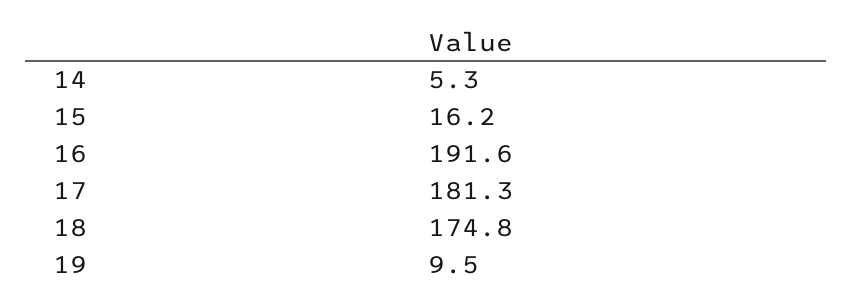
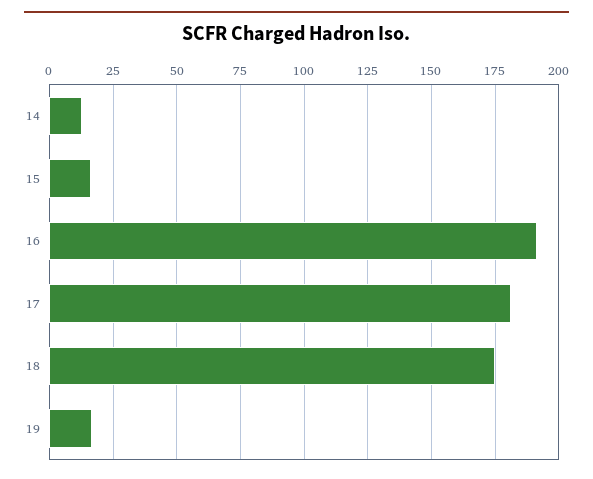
  {
-   "14": 5.3,
+   "14": 12.5,
    "15": 16.2,
    "16": 191.6,
    "17": 181.3,
    "18": 174.8,
-   "19": 9.5
+   "19": 17.5
  }

